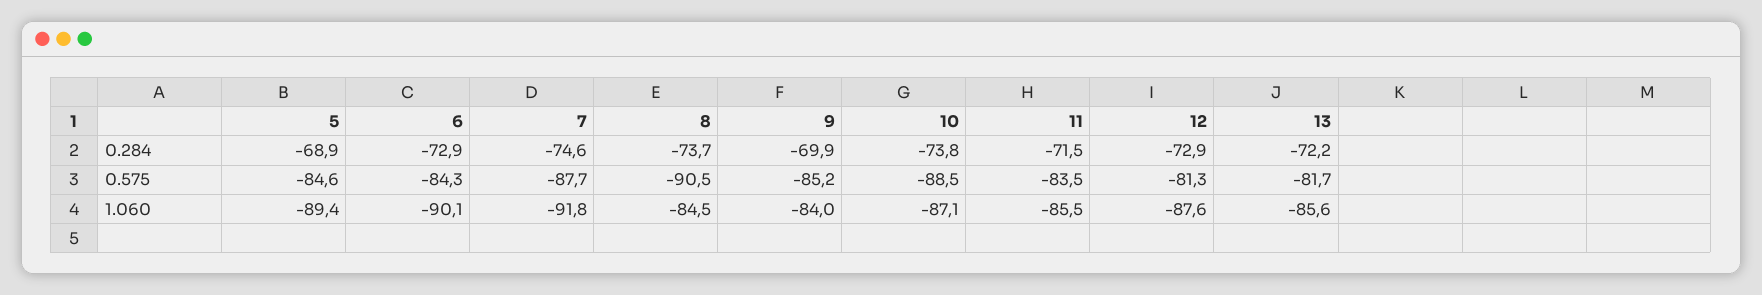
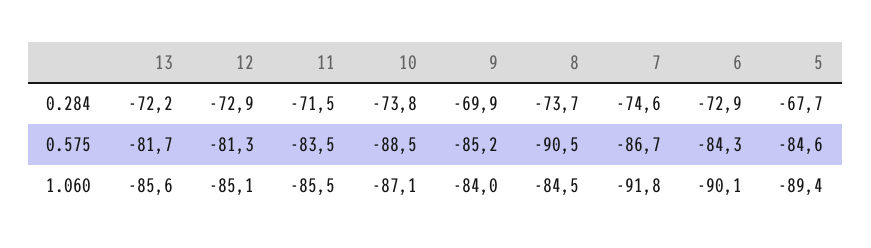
  {
    "5": {
-     "0.284": -68.9,
+     "0.284": -67.7,
      "0.575": -84.6,
      "1.060": -89.4
    },
    "6": {
      "0.284": -72.9,
      "0.575": -84.3,
      "1.060": -90.1
    },
    "7": {
      "0.284": -74.6,
-     "0.575": -87.7,
+     "0.575": -86.7,
      "1.060": -91.8
    },
    "8": {
      "0.284": -73.7,
      "0.575": -90.5,
      "1.060": -84.5
    },
    "9": {
      "0.284": -69.9,
      "0.575": -85.2,
      "1.060": -84
    },
    "10": {
      "0.284": -73.8,
      "0.575": -88.5,
      "1.060": -87.1
    },
    "11": {
      "0.284": -71.5,
      "0.575": -83.5,
      "1.060": -85.5
    },
    "12": {
      "0.284": -72.9,
      "0.575": -81.3,
-     "1.060": -87.6
+     "1.060": -85.1
    },
    "13": {
      "0.284": -72.2,
      "0.575": -81.7,
      "1.060": -85.6
    }
  }

